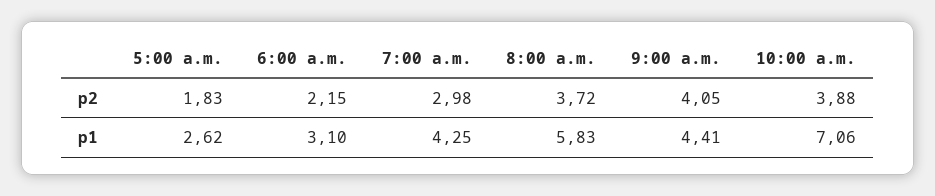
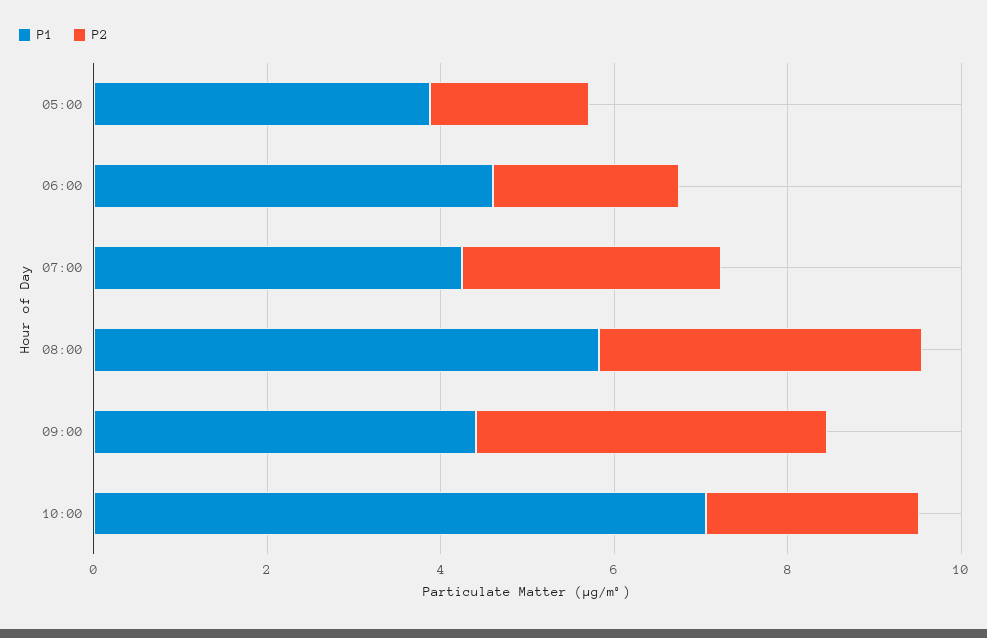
  {
    "p2": {
      "5:00 a.m.": 1.83,
      "6:00 a.m.": 2.15,
      "7:00 a.m.": 2.98,
      "8:00 a.m.": 3.72,
      "9:00 a.m.": 4.05,
-     "10:00 a.m.": 3.88
+     "10:00 a.m.": 2.5
    },
    "p1": {
-     "5:00 a.m.": 2.62,
+     "5:00 a.m.": 4,
-     "6:00 a.m.": 3.1,
+     "6:00 a.m.": 4.5,
      "7:00 a.m.": 4.25,
      "8:00 a.m.": 5.83,
      "9:00 a.m.": 4.41,
      "10:00 a.m.": 7.06
    }
  }

